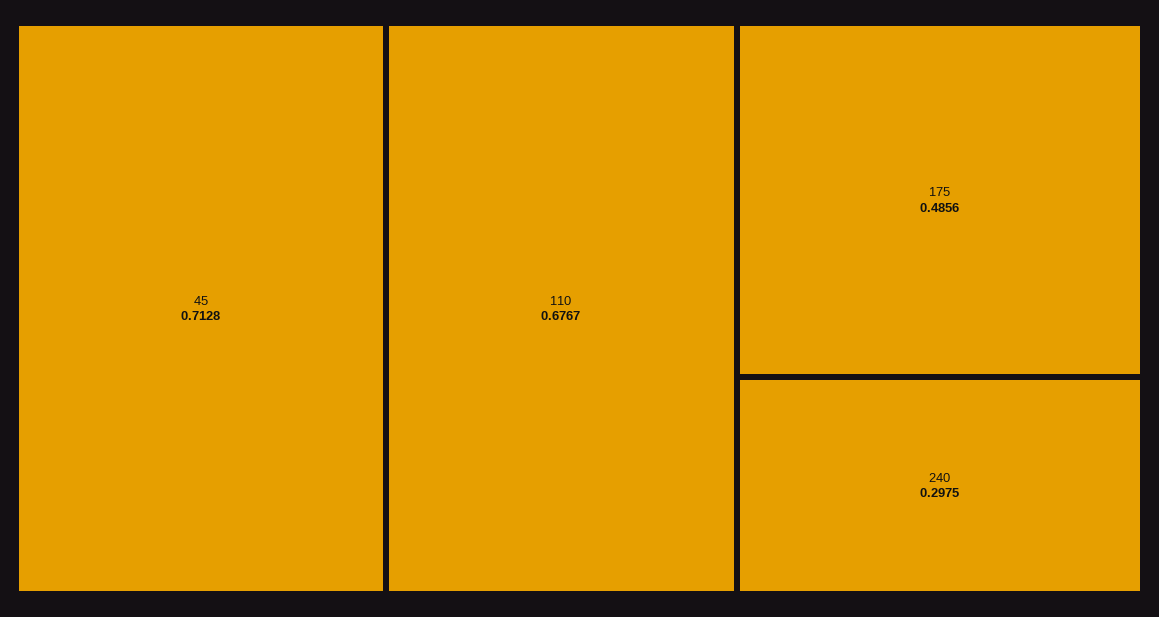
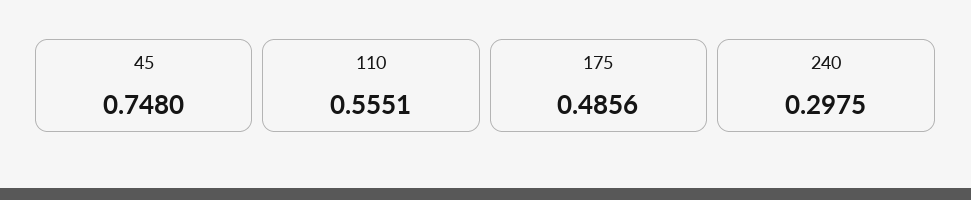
  {
-   "45": 0.7128,
+   "45": 0.748,
-   "110": 0.6767,
+   "110": 0.5551,
    "175": 0.4856,
    "240": 0.2975
  }

